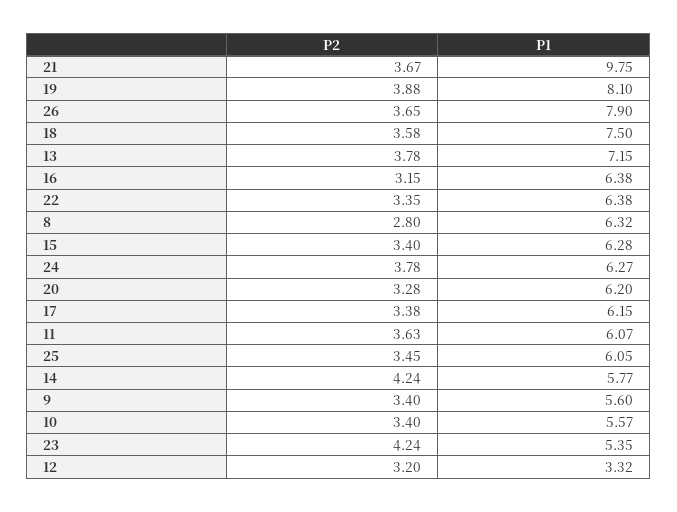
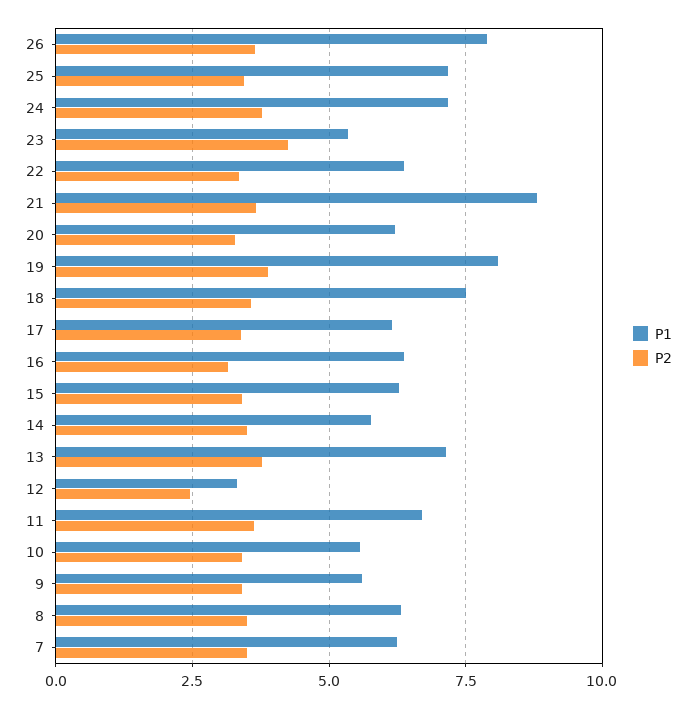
  {
    "P2": {
      "21": 3.67,
      "19": 3.88,
      "26": 3.65,
      "18": 3.58,
      "13": 3.78,
      "16": 3.15,
      "22": 3.35,
-     "8": 2.8,
+     "8": 3.5,
      "15": 3.4,
      "24": 3.78,
      "20": 3.28,
      "17": 3.38,
      "11": 3.63,
      "25": 3.45,
-     "14": 4.24,
+     "14": 3.5,
      "9": 3.4,
      "10": 3.4,
      "23": 4.24,
-     "12": 3.2
+     "12": 2.5,
+     "7": 3.5
    },
    "P1": {
-     "21": 9.75,
+     "21": 8.75,
      "19": 8.1,
      "26": 7.9,
      "18": 7.5,
      "13": 7.15,
      "16": 6.38,
      "22": 6.38,
      "8": 6.32,
      "15": 6.28,
-     "24": 6.27,
+     "24": 7.25,
      "20": 6.2,
      "17": 6.15,
-     "11": 6.07,
+     "11": 6.75,
-     "25": 6.05,
+     "25": 7.25,
      "14": 5.77,
      "9": 5.6,
      "10": 5.57,
      "23": 5.35,
-     "12": 3.32
+     "12": 3.32,
+     "7": 6.25
    }
  }

